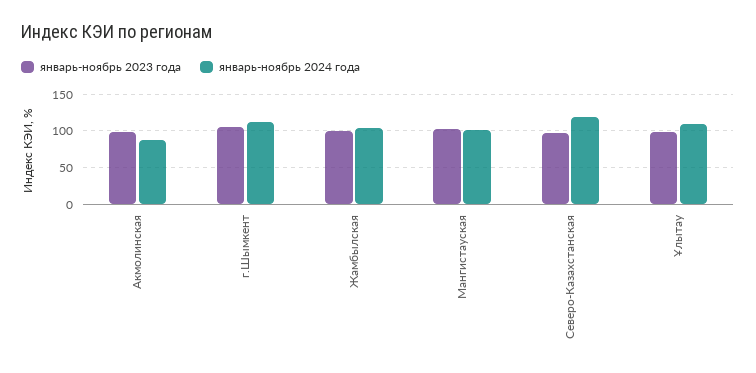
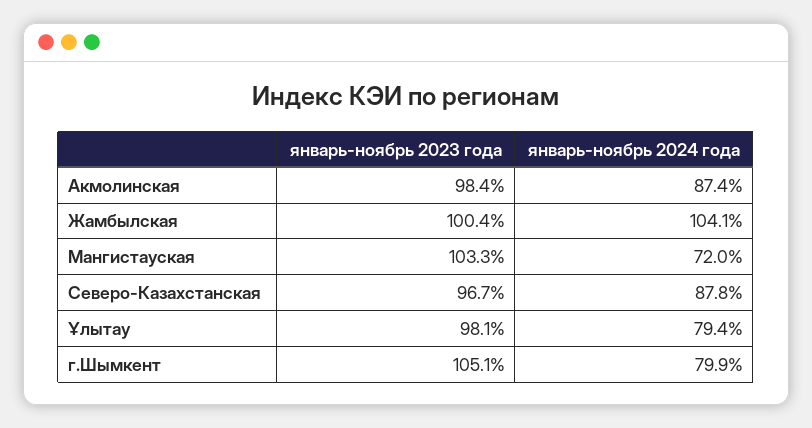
  {
    "январь-ноябрь 2023 года": {
      "Акмолинская": 98.4,
      "г.Шымкент": 105.1,
      "Жамбылская": 100.4,
      "Мангистауская": 103.3,
      "Северо-Казахстанская": 96.7,
      "Ұлытау": 98.1
    },
    "январь-ноябрь 2024 года": {
      "Акмолинская": 87.4,
-     "г.Шымкент": 110,
+     "г.Шымкент": 79.9,
      "Жамбылская": 104.1,
-     "Мангистауская": 100,
+     "Мангистауская": 72,
-     "Северо-Казахстанская": 120,
+     "Северо-Казахстанская": 87.8,
-     "Ұлытау": 110
+     "Ұлытау": 79.4
    }
  }

